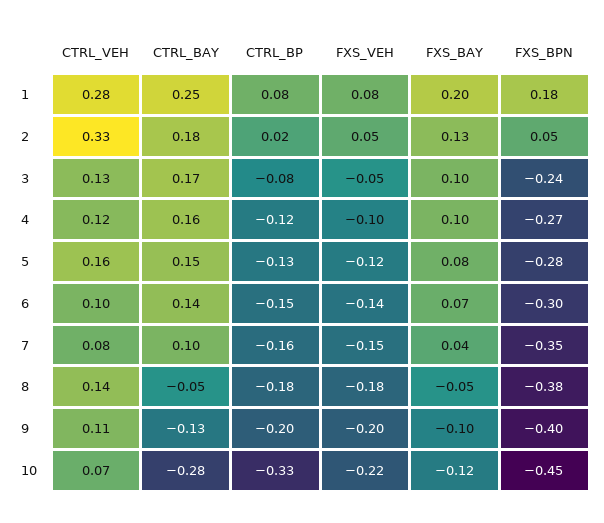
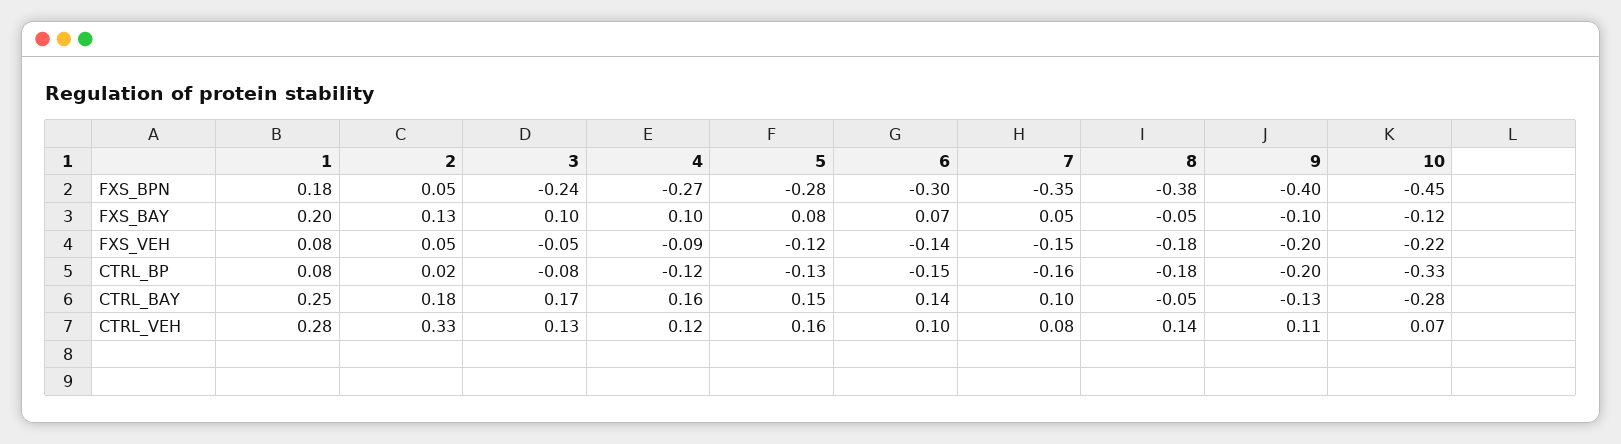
  {
    "CTRL_VEH": {
      "1": 0.28,
      "2": 0.33,
      "3": 0.13,
      "4": 0.12,
      "5": 0.16,
      "6": 0.1,
      "7": 0.08,
      "8": 0.14,
      "9": 0.11,
      "10": 0.07
    },
    "CTRL_BAY": {
      "1": 0.25,
      "2": 0.18,
      "3": 0.17,
      "4": 0.16,
      "5": 0.15,
      "6": 0.14,
      "7": 0.1,
      "8": -0.05,
      "9": -0.13,
      "10": -0.28
    },
    "CTRL_BP": {
      "1": 0.08,
      "2": 0.02,
      "3": -0.08,
      "4": -0.12,
      "5": -0.13,
      "6": -0.15,
      "7": -0.16,
      "8": -0.18,
      "9": -0.2,
      "10": -0.33
    },
    "FXS_VEH": {
      "1": 0.08,
      "2": 0.05,
      "3": -0.05,
-     "4": -0.1,
+     "4": -0.09,
      "5": -0.12,
      "6": -0.14,
      "7": -0.15,
      "8": -0.18,
      "9": -0.2,
      "10": -0.22
    },
    "FXS_BAY": {
      "1": 0.2,
      "2": 0.13,
      "3": 0.1,
      "4": 0.1,
      "5": 0.08,
      "6": 0.07,
-     "7": 0.04,
+     "7": 0.05,
      "8": -0.05,
      "9": -0.1,
      "10": -0.12
    },
    "FXS_BPN": {
      "1": 0.18,
      "2": 0.05,
      "3": -0.24,
      "4": -0.27,
      "5": -0.28,
      "6": -0.3,
      "7": -0.35,
      "8": -0.38,
      "9": -0.4,
      "10": -0.45
    }
  }

